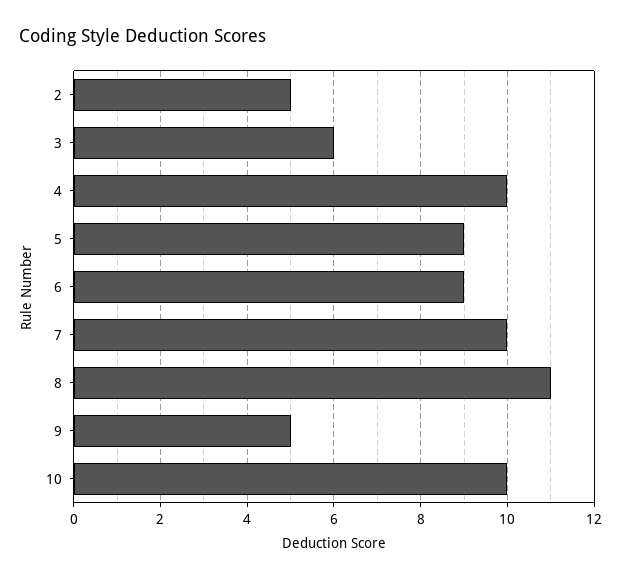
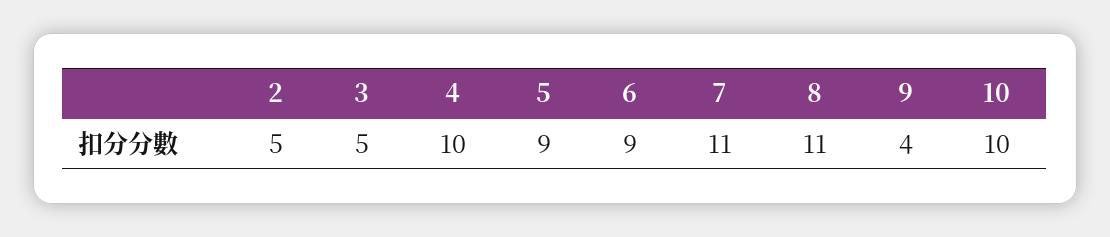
  {
    "2": 5,
-   "3": 6,
+   "3": 5,
    "4": 10,
    "5": 9,
    "6": 9,
-   "7": 10,
+   "7": 11,
    "8": 11,
-   "9": 5,
+   "9": 4,
    "10": 10
  }

